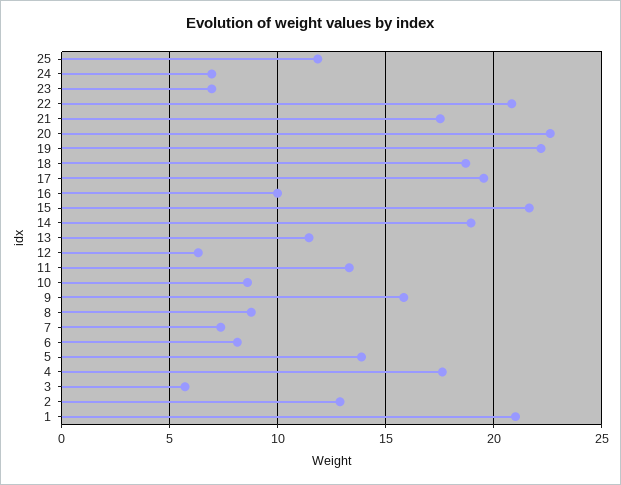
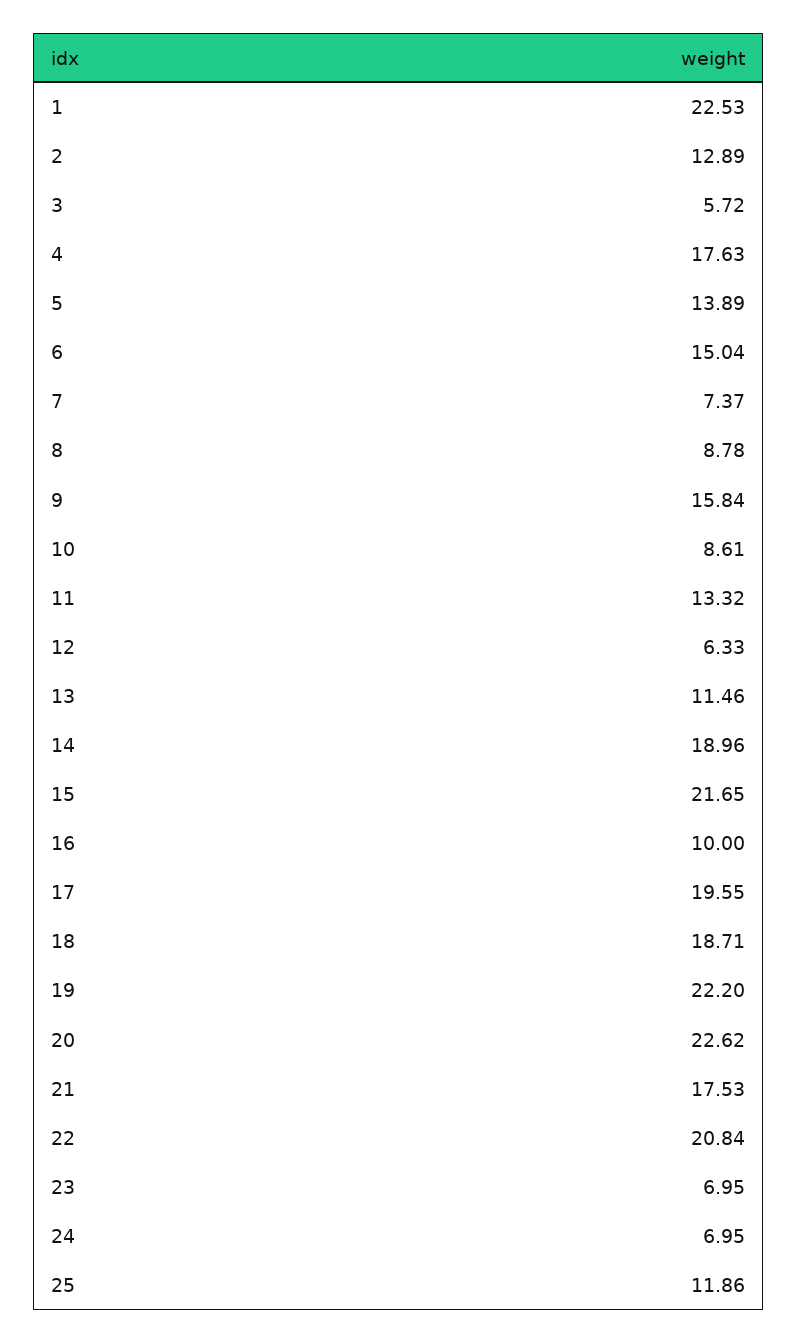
  {
    "25": 11.86,
    "24": 6.95,
    "23": 6.95,
    "22": 20.84,
    "21": 17.53,
    "20": 22.62,
    "19": 22.2,
    "18": 18.71,
    "17": 19.55,
    "16": 10,
    "15": 21.65,
    "14": 18.96,
    "13": 11.46,
    "12": 6.33,
    "11": 13.32,
    "10": 8.61,
    "9": 15.84,
    "8": 8.78,
    "7": 7.37,
-   "6": 8,
+   "6": 15.04,
    "5": 13.89,
    "4": 17.63,
    "3": 5.72,
    "2": 12.89,
-   "1": 21
+   "1": 22.53
  }

